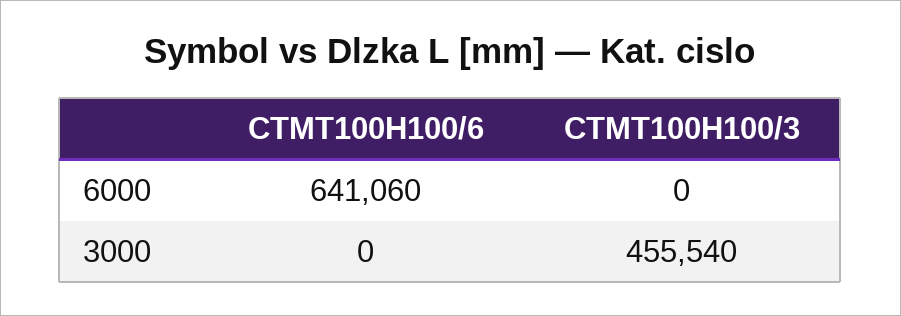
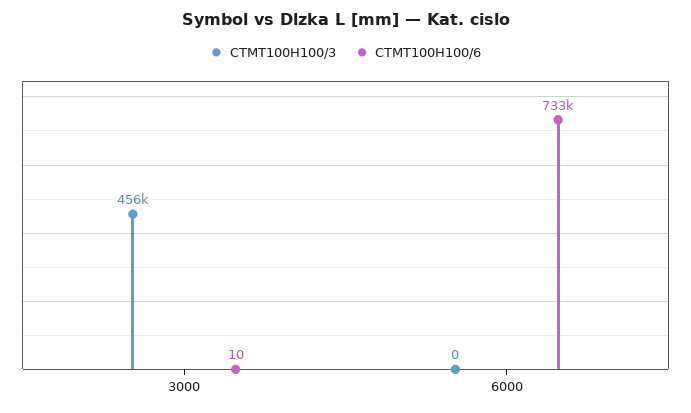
  {
    "CTMT100H100/6": {
-     "6000": 641060,
+     "6000": 733000,
-     "3000": 0
+     "3000": 10
    },
    "CTMT100H100/3": {
      "6000": 0,
      "3000": 455540
    }
  }

